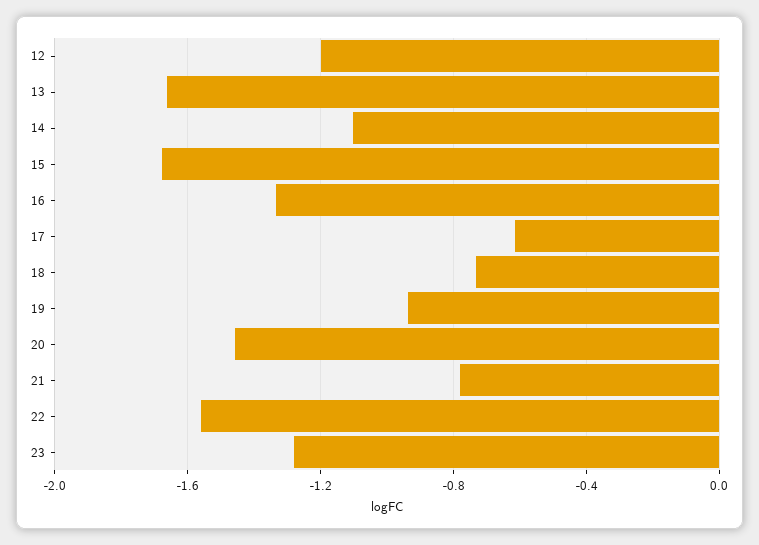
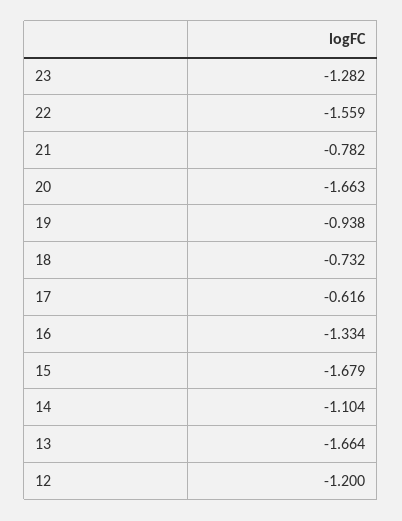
  {
    "12": -1.2,
    "13": -1.664,
    "14": -1.104,
    "15": -1.679,
    "16": -1.334,
    "17": -0.616,
    "18": -0.732,
    "19": -0.938,
-   "20": -1.45,
+   "20": -1.663,
    "21": -0.782,
    "22": -1.559,
    "23": -1.282
  }

